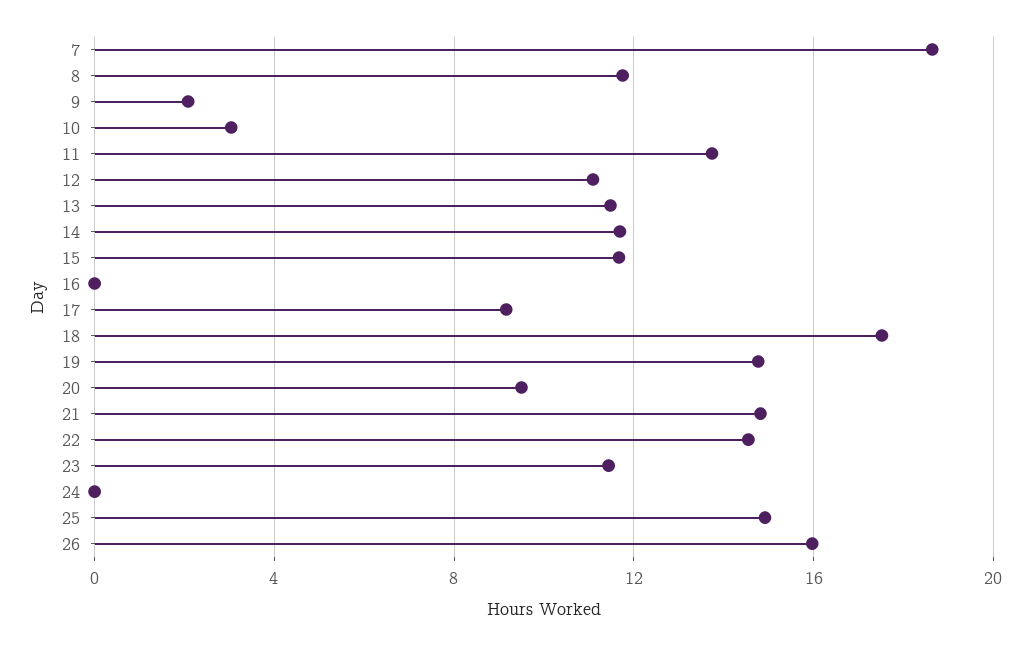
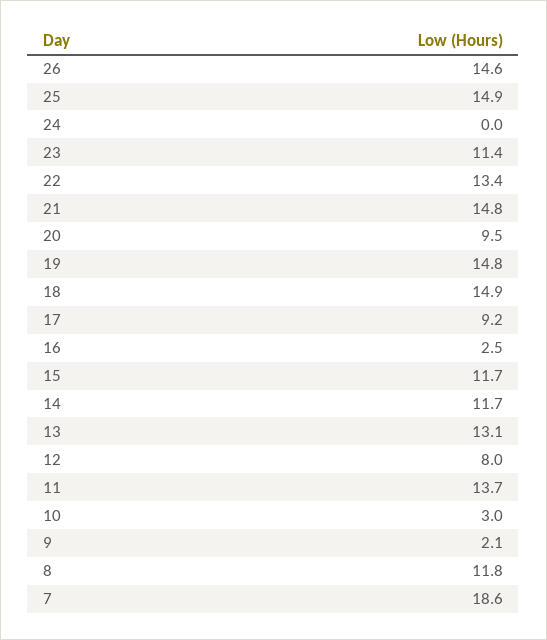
  {
    "7": 18.6,
    "8": 11.8,
    "9": 2.1,
    "10": 3,
    "11": 13.7,
-   "12": 11,
+   "12": 8,
-   "13": 11.5,
+   "13": 13.1,
    "14": 11.7,
    "15": 11.7,
-   "16": 0,
+   "16": 2.5,
    "17": 9.2,
-   "18": 17.5,
+   "18": 14.9,
    "19": 14.8,
    "20": 9.5,
    "21": 14.8,
-   "22": 14.5,
+   "22": 13.4,
    "23": 11.4,
    "24": 0,
    "25": 14.9,
-   "26": 16
+   "26": 14.6
  }

